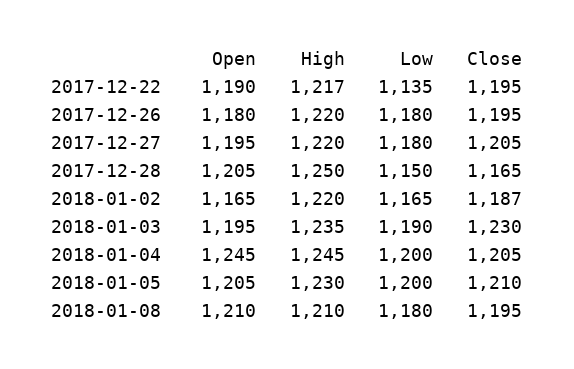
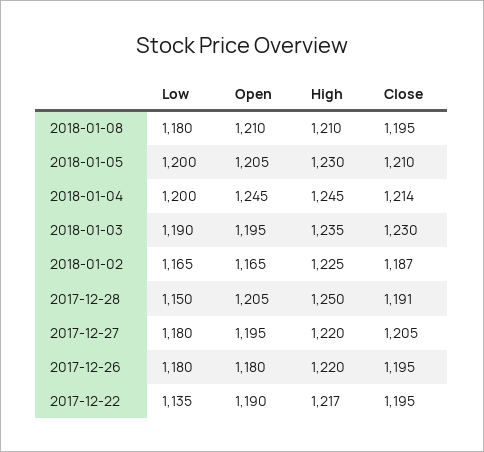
  {
    "Open": {
      "2017-12-22": 1190,
      "2017-12-26": 1180,
      "2017-12-27": 1195,
      "2017-12-28": 1205,
      "2018-01-02": 1165,
      "2018-01-03": 1195,
      "2018-01-04": 1245,
      "2018-01-05": 1205,
      "2018-01-08": 1210
    },
    "High": {
      "2017-12-22": 1217,
      "2017-12-26": 1220,
      "2017-12-27": 1220,
      "2017-12-28": 1250,
-     "2018-01-02": 1220,
+     "2018-01-02": 1225,
      "2018-01-03": 1235,
      "2018-01-04": 1245,
      "2018-01-05": 1230,
      "2018-01-08": 1210
    },
    "Low": {
      "2017-12-22": 1135,
      "2017-12-26": 1180,
      "2017-12-27": 1180,
      "2017-12-28": 1150,
      "2018-01-02": 1165,
      "2018-01-03": 1190,
      "2018-01-04": 1200,
      "2018-01-05": 1200,
      "2018-01-08": 1180
    },
    "Close": {
      "2017-12-22": 1195,
      "2017-12-26": 1195,
      "2017-12-27": 1205,
-     "2017-12-28": 1165,
+     "2017-12-28": 1191,
      "2018-01-02": 1187,
      "2018-01-03": 1230,
-     "2018-01-04": 1205,
+     "2018-01-04": 1214,
      "2018-01-05": 1210,
      "2018-01-08": 1195
    }
  }

